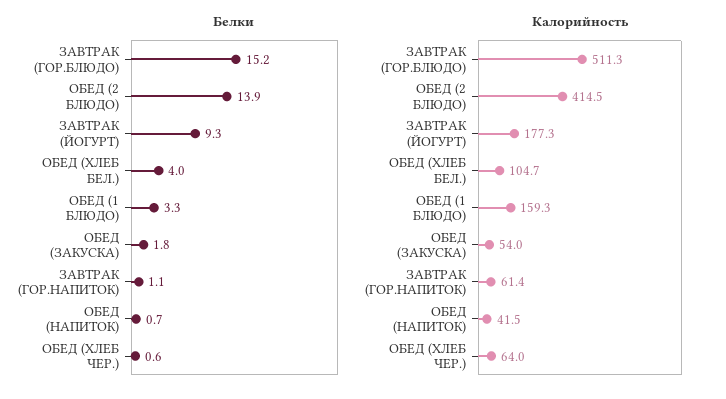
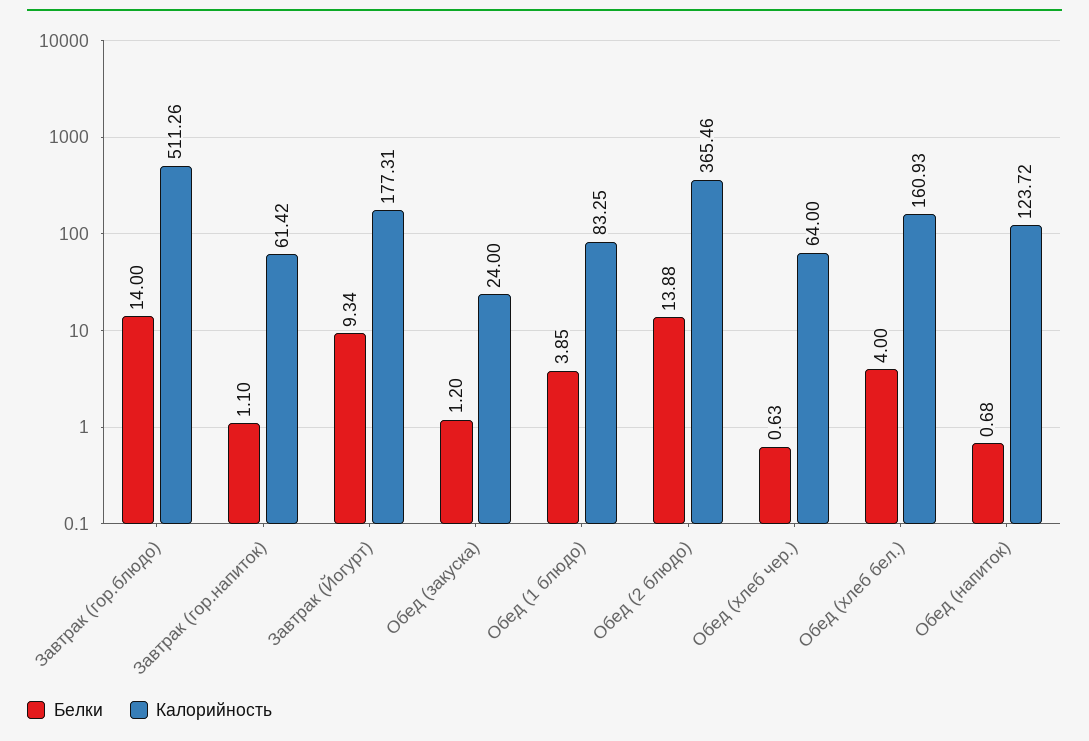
  {
    "Белки": {
-     "ЗАВТРАК (ГОР.БЛЮДО)": 15.2,
+     "ЗАВТРАК (ГОР.БЛЮДО)": 14,
      "ОБЕД (2 БЛЮДО)": 13.88,
      "ЗАВТРАК (ЙОГУРТ)": 9.34,
      "ОБЕД (ХЛЕБ БЕЛ.)": 4,
-     "ОБЕД (1 БЛЮДО)": 3.3,
+     "ОБЕД (1 БЛЮДО)": 3.85,
-     "ОБЕД (ЗАКУСКА)": 1.8,
+     "ОБЕД (ЗАКУСКА)": 1.2,
      "ЗАВТРАК (ГОР.НАПИТОК)": 1.1,
      "ОБЕД (НАПИТОК)": 0.68,
      "ОБЕД (ХЛЕБ ЧЕР.)": 0.63
    },
    "Калорийность": {
      "ЗАВТРАК (ГОР.БЛЮДО)": 511.26,
-     "ОБЕД (2 БЛЮДО)": 414.5,
+     "ОБЕД (2 БЛЮДО)": 365.46,
      "ЗАВТРАК (ЙОГУРТ)": 177.31,
-     "ОБЕД (ХЛЕБ БЕЛ.)": 104.7,
+     "ОБЕД (ХЛЕБ БЕЛ.)": 160.93,
-     "ОБЕД (1 БЛЮДО)": 159.3,
+     "ОБЕД (1 БЛЮДО)": 83.25,
-     "ОБЕД (ЗАКУСКА)": 54,
+     "ОБЕД (ЗАКУСКА)": 24,
      "ЗАВТРАК (ГОР.НАПИТОК)": 61.42,
-     "ОБЕД (НАПИТОК)": 41.5,
+     "ОБЕД (НАПИТОК)": 123.72,
      "ОБЕД (ХЛЕБ ЧЕР.)": 64
    }
  }

